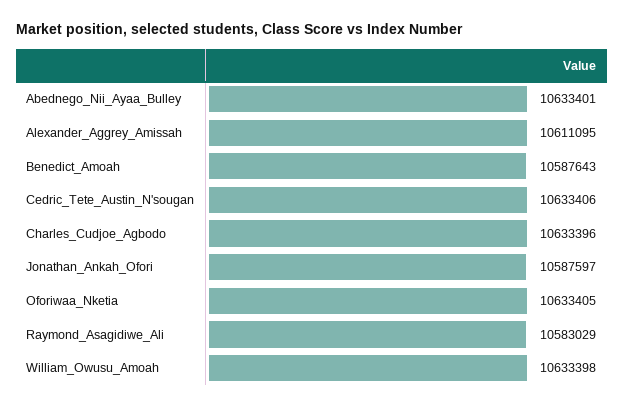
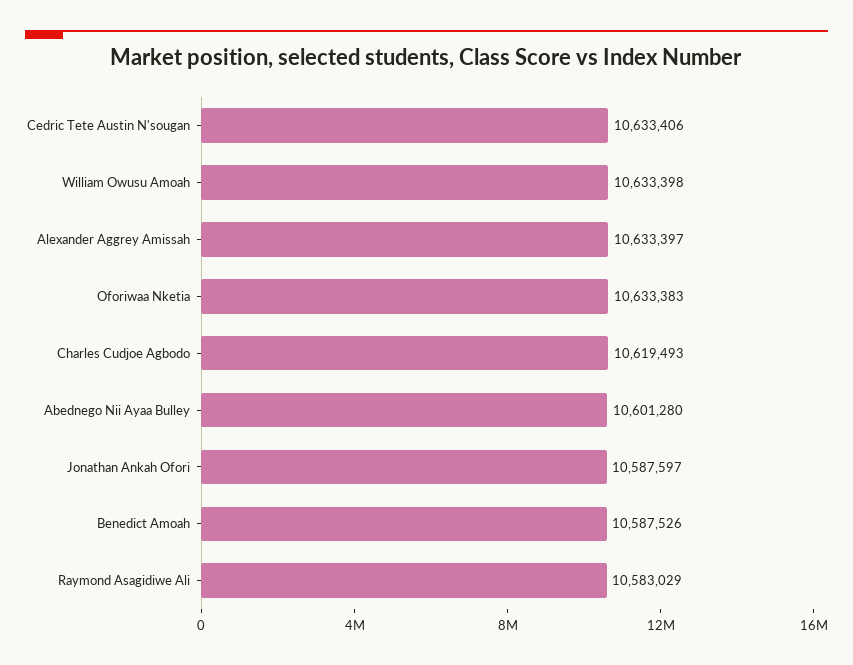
  {
-   "Abednego_Nii_Ayaa_Bulley": 10633401,
+   "Abednego_Nii_Ayaa_Bulley": 10601280,
-   "Alexander_Aggrey_Amissah": 10611095,
+   "Alexander_Aggrey_Amissah": 10633397,
-   "Benedict_Amoah": 10587643,
+   "Benedict_Amoah": 10587526,
    "Cedric_Tete_Austin_N'sougan": 10633406,
-   "Charles_Cudjoe_Agbodo": 10633396,
+   "Charles_Cudjoe_Agbodo": 10619493,
    "Jonathan_Ankah_Ofori": 10587597,
-   "Oforiwaa_Nketia": 10633405,
+   "Oforiwaa_Nketia": 10633383,
    "Raymond_Asagidiwe_Ali": 10583029,
    "William_Owusu_Amoah": 10633398
  }

